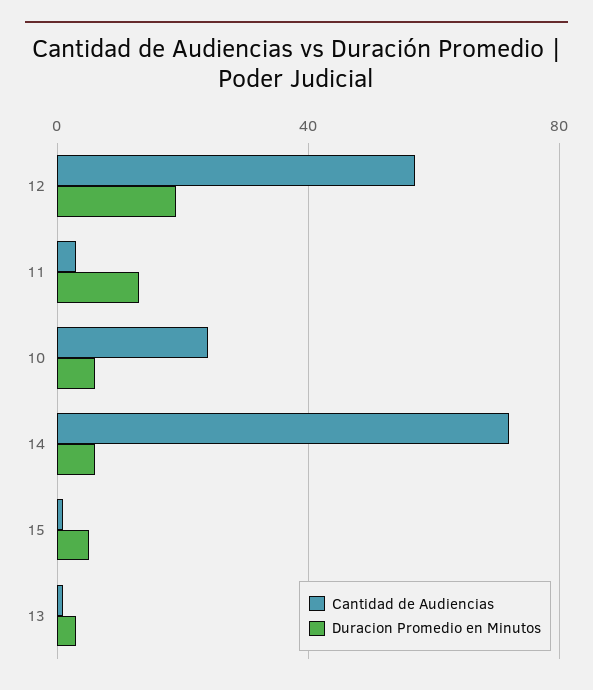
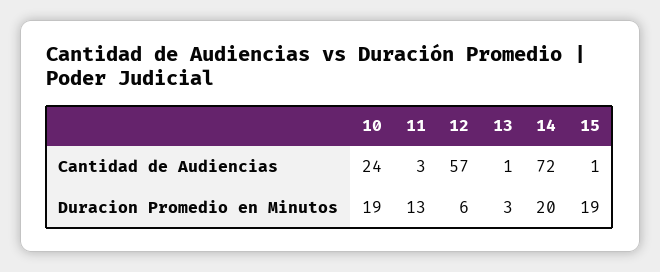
  {
    "Cantidad de Audiencias": {
      "12": 57,
      "11": 3,
      "10": 24,
      "14": 72,
      "15": 1,
      "13": 1
    },
    "Duracion Promedio en Minutos": {
-     "12": 20,
+     "12": 6,
      "11": 13,
-     "10": 5,
+     "10": 19,
-     "14": 5,
+     "14": 20,
-     "15": 5,
+     "15": 19,
      "13": 3
    }
  }

